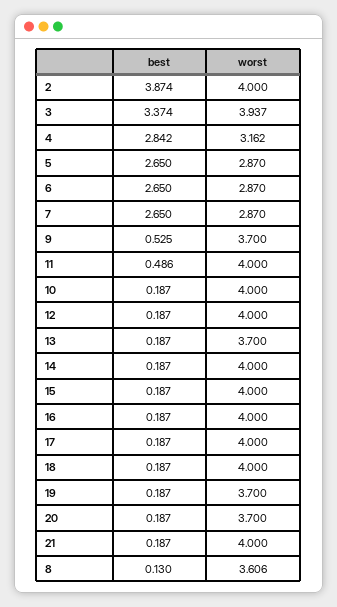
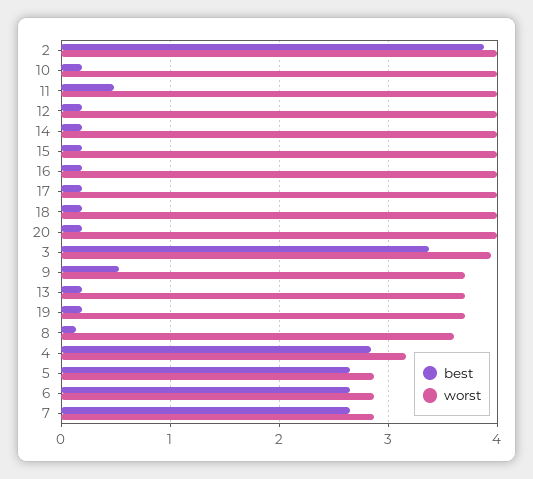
  {
    "best": {
      "2": 3.874,
      "3": 3.374,
      "4": 2.842,
      "5": 2.65,
      "6": 2.65,
      "7": 2.65,
      "9": 0.525,
      "11": 0.486,
      "10": 0.187,
      "12": 0.187,
      "13": 0.187,
      "14": 0.187,
      "15": 0.187,
      "16": 0.187,
      "17": 0.187,
      "18": 0.187,
      "19": 0.187,
      "20": 0.187,
-     "21": 0.187,
      "8": 0.13
    },
    "worst": {
      "2": 4,
      "3": 3.937,
      "4": 3.162,
      "5": 2.87,
      "6": 2.87,
      "7": 2.87,
      "9": 3.7,
      "11": 4,
      "10": 4,
      "12": 4,
      "13": 3.7,
      "14": 4,
      "15": 4,
      "16": 4,
      "17": 4,
      "18": 4,
      "19": 3.7,
-     "20": 3.7,
+     "20": 4,
-     "21": 4,
      "8": 3.606
    }
  }

